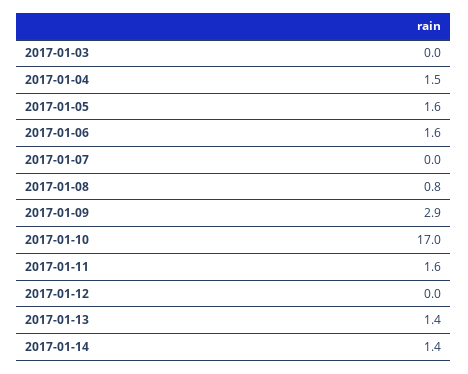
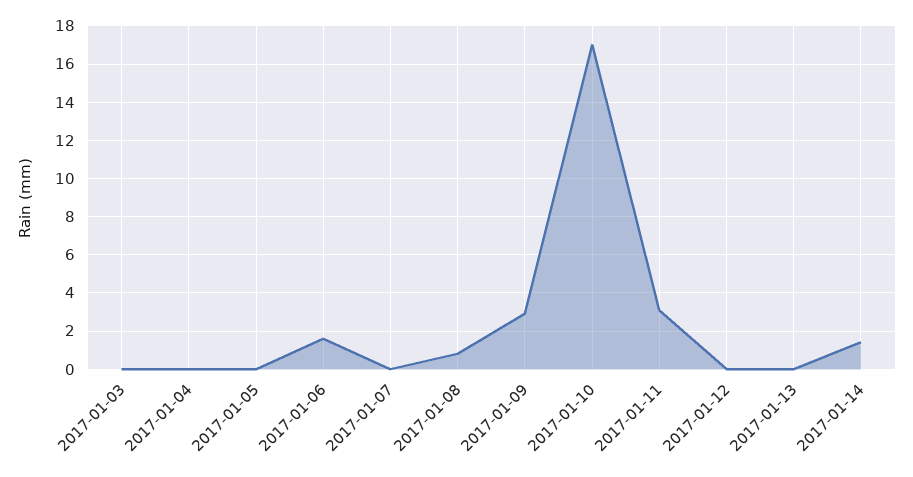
  {
    "2017-01-03": 0,
-   "2017-01-04": 1.5,
+   "2017-01-04": 0,
-   "2017-01-05": 1.6,
+   "2017-01-05": 0,
    "2017-01-06": 1.6,
    "2017-01-07": 0,
    "2017-01-08": 0.8,
    "2017-01-09": 2.9,
    "2017-01-10": 17,
-   "2017-01-11": 1.6,
+   "2017-01-11": 3,
    "2017-01-12": 0,
-   "2017-01-13": 1.4,
+   "2017-01-13": 0,
    "2017-01-14": 1.4
  }

